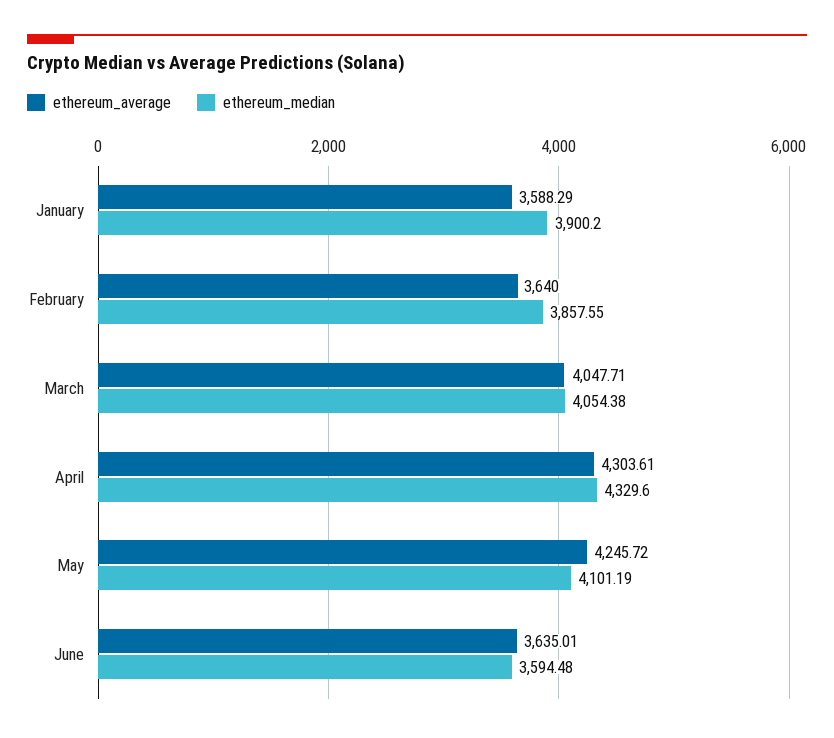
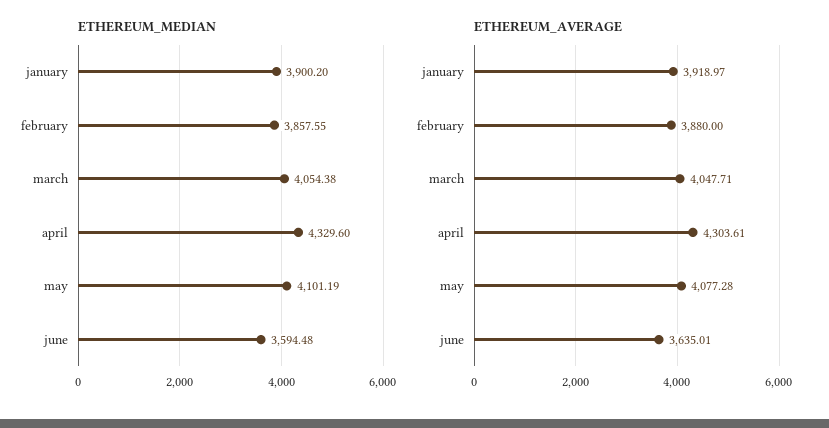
  {
    "ethereum_average": {
-     "January": 3588.29,
+     "January": 3918.97,
-     "February": 3640,
+     "February": 3880,
      "March": 4047.71,
      "April": 4303.61,
-     "May": 4245.72,
+     "May": 4077.28,
      "June": 3635.01
    },
    "ethereum_median": {
      "January": 3900.2,
      "February": 3857.55,
      "March": 4054.38,
      "April": 4329.6,
      "May": 4101.19,
      "June": 3594.48
    }
  }

